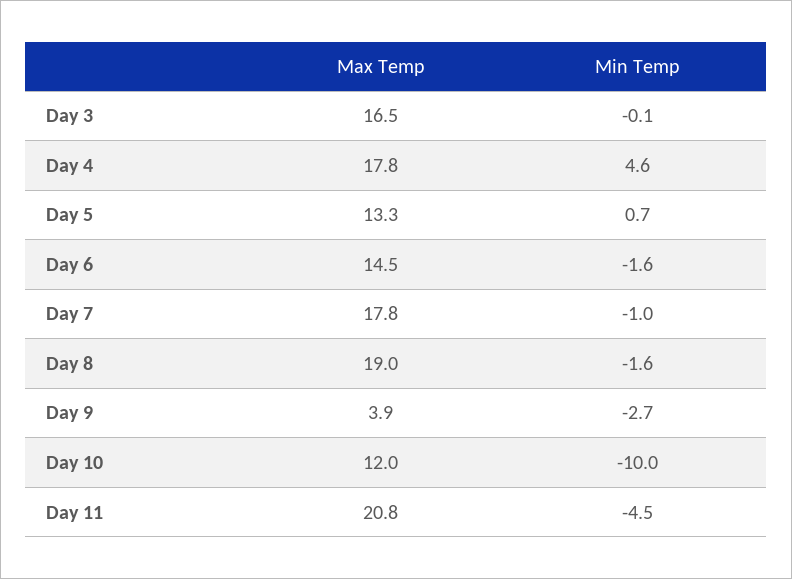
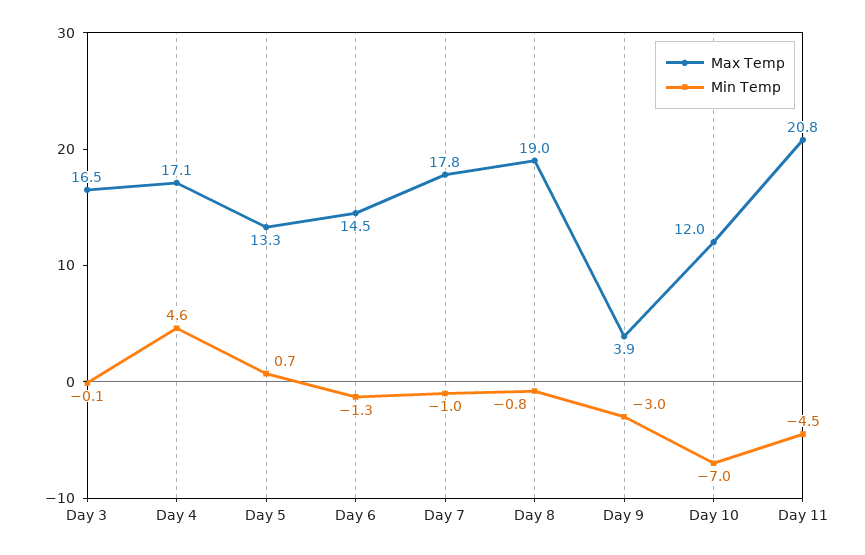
  {
    "Max Temp": {
      "Day 3": 16.5,
-     "Day 4": 17.8,
+     "Day 4": 17.1,
      "Day 5": 13.3,
      "Day 6": 14.5,
      "Day 7": 17.8,
      "Day 8": 19,
      "Day 9": 3.9,
      "Day 10": 12,
      "Day 11": 20.8
    },
    "Min Temp": {
      "Day 3": -0.1,
      "Day 4": 4.6,
      "Day 5": 0.7,
-     "Day 6": -1.6,
+     "Day 6": -1.3,
      "Day 7": -1,
-     "Day 8": -1.6,
+     "Day 8": -0.8,
-     "Day 9": -2.7,
+     "Day 9": -3,
-     "Day 10": -10,
+     "Day 10": -7,
      "Day 11": -4.5
    }
  }

